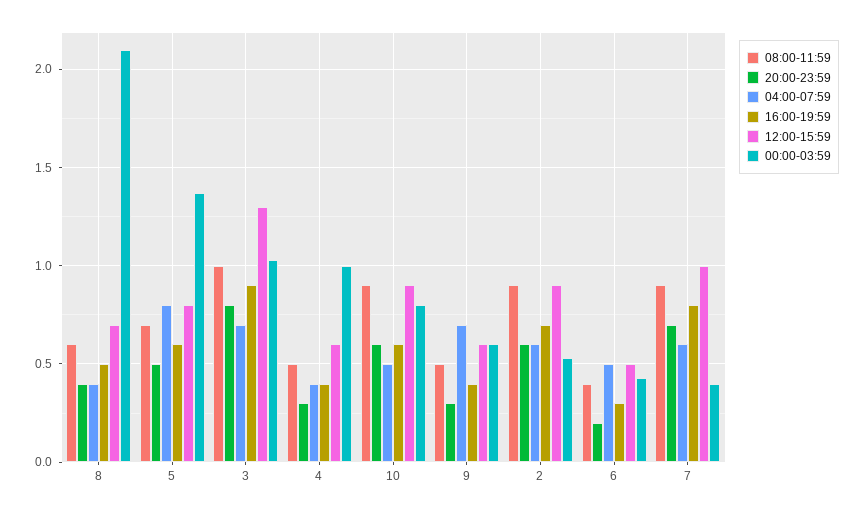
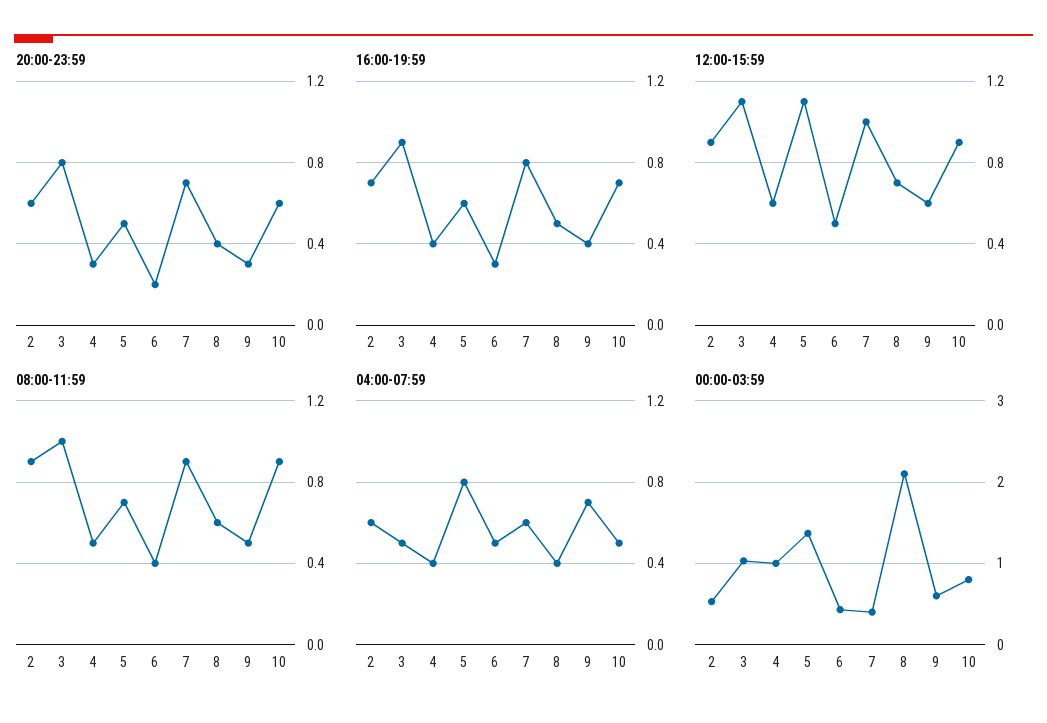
  {
    "08:00-11:59": {
      "8": 0.6,
      "5": 0.7,
      "3": 1,
      "4": 0.5,
      "10": 0.9,
      "9": 0.5,
      "2": 0.9,
      "6": 0.4,
      "7": 0.9
    },
    "20:00-23:59": {
      "8": 0.4,
      "5": 0.5,
      "3": 0.8,
      "4": 0.3,
      "10": 0.6,
      "9": 0.3,
      "2": 0.6,
      "6": 0.2,
      "7": 0.7
    },
    "04:00-07:59": {
      "8": 0.4,
      "5": 0.8,
-     "3": 0.7,
+     "3": 0.5,
      "4": 0.4,
      "10": 0.5,
      "9": 0.7,
      "2": 0.6,
      "6": 0.5,
      "7": 0.6
    },
    "16:00-19:59": {
      "8": 0.5,
      "5": 0.6,
      "3": 0.9,
      "4": 0.4,
-     "10": 0.6,
+     "10": 0.7,
      "9": 0.4,
      "2": 0.7,
      "6": 0.3,
      "7": 0.8
    },
    "12:00-15:59": {
      "8": 0.7,
-     "5": 0.8,
+     "5": 1.1,
-     "3": 1.3,
+     "3": 1.1,
      "4": 0.6,
      "10": 0.9,
      "9": 0.6,
      "2": 0.9,
      "6": 0.5,
      "7": 1
    },
    "00:00-03:59": {
      "8": 2.1,
      "5": 1.35,
      "3": 1.05,
      "4": 1,
      "10": 0.8,
      "9": 0.6,
      "2": 0.55,
      "6": 0.45,
      "7": 0.4
    }
  }

